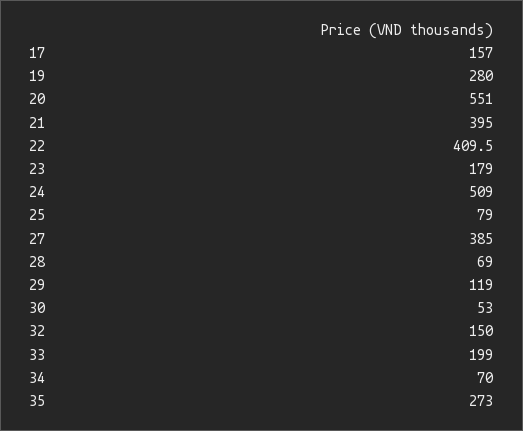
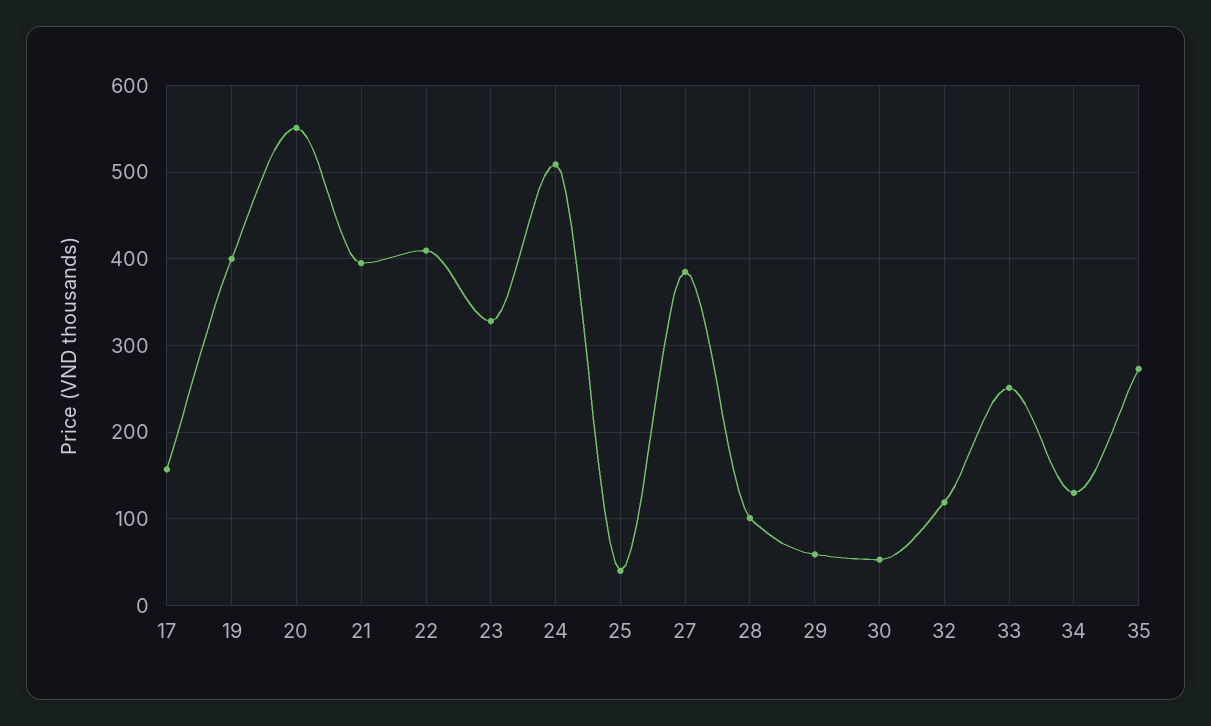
  {
    "17": 157,
-   "19": 280,
+   "19": 400,
    "20": 551,
    "21": 395,
    "22": 409.5,
-   "23": 179,
+   "23": 330,
    "24": 509,
-   "25": 79,
+   "25": 40,
    "27": 385,
-   "28": 69,
+   "28": 100,
-   "29": 119,
+   "29": 60,
    "30": 53,
-   "32": 150,
+   "32": 120,
-   "33": 199,
+   "33": 250,
-   "34": 70,
+   "34": 130,
    "35": 273
  }

